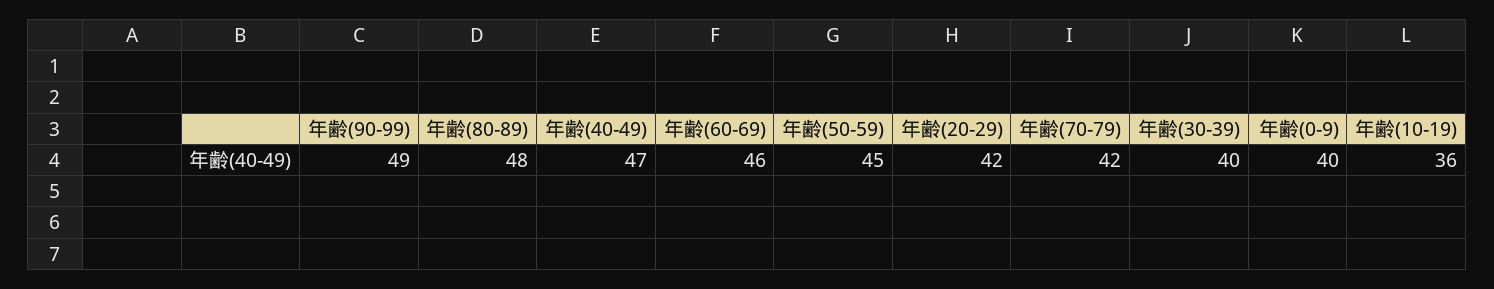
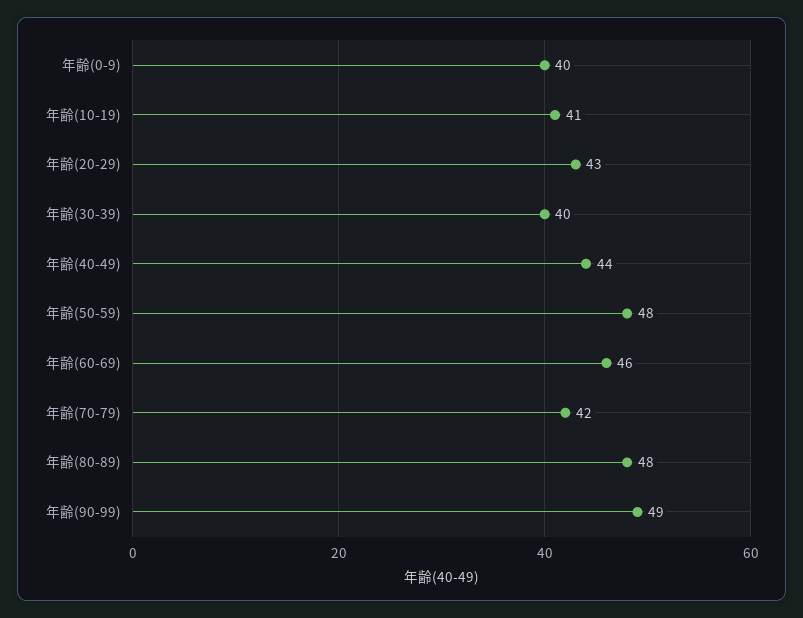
  {
    "年齢(90-99)": 49,
    "年齢(80-89)": 48,
-   "年齢(40-49)": 47,
+   "年齢(40-49)": 44,
    "年齢(60-69)": 46,
-   "年齢(50-59)": 45,
+   "年齢(50-59)": 48,
-   "年齢(20-29)": 42,
+   "年齢(20-29)": 43,
    "年齢(70-79)": 42,
    "年齢(30-39)": 40,
    "年齢(0-9)": 40,
-   "年齢(10-19)": 36
+   "年齢(10-19)": 41
  }

